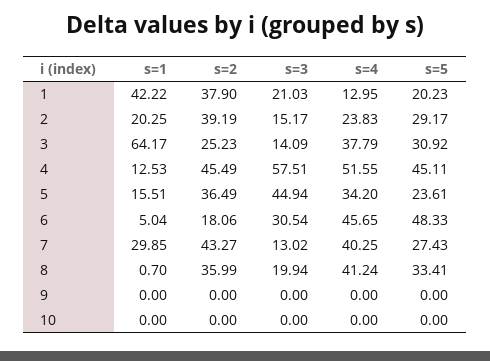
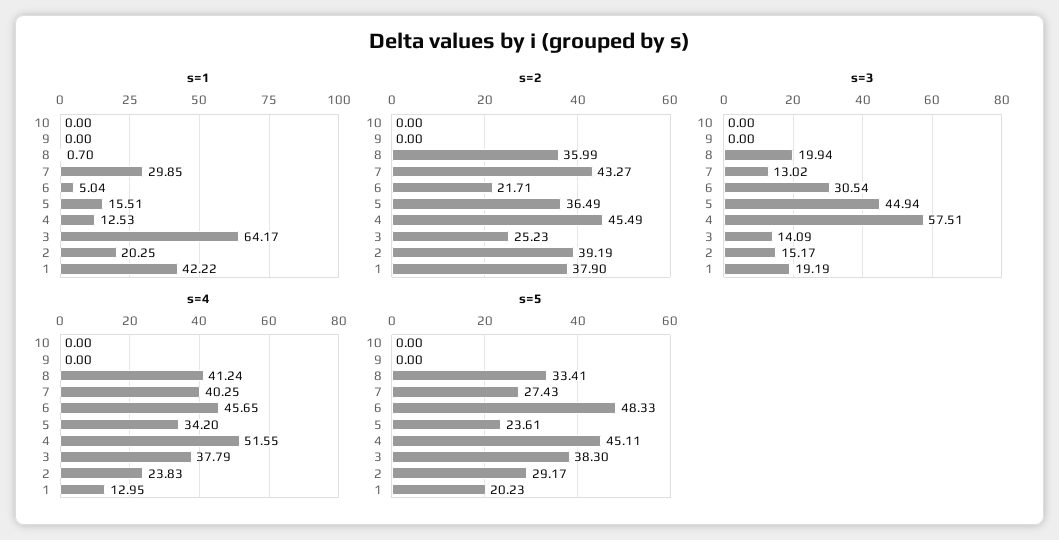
  {
    "s=1": {
      "1": 42.22,
      "2": 20.25,
      "3": 64.17,
      "4": 12.53,
      "5": 15.51,
      "6": 5.04,
      "7": 29.85,
      "8": 0.7,
      "9": 0,
      "10": 0
    },
    "s=2": {
      "1": 37.9,
      "2": 39.19,
      "3": 25.23,
      "4": 45.49,
      "5": 36.49,
-     "6": 18.06,
+     "6": 21.71,
      "7": 43.27,
      "8": 35.99,
      "9": 0,
      "10": 0
    },
    "s=3": {
-     "1": 21.03,
+     "1": 19.19,
      "2": 15.17,
      "3": 14.09,
      "4": 57.51,
      "5": 44.94,
      "6": 30.54,
      "7": 13.02,
      "8": 19.94,
      "9": 0,
      "10": 0
    },
    "s=4": {
      "1": 12.95,
      "2": 23.83,
      "3": 37.79,
      "4": 51.55,
      "5": 34.2,
      "6": 45.65,
      "7": 40.25,
      "8": 41.24,
      "9": 0,
      "10": 0
    },
    "s=5": {
      "1": 20.23,
      "2": 29.17,
-     "3": 30.92,
+     "3": 38.3,
      "4": 45.11,
      "5": 23.61,
      "6": 48.33,
      "7": 27.43,
      "8": 33.41,
      "9": 0,
      "10": 0
    }
  }

